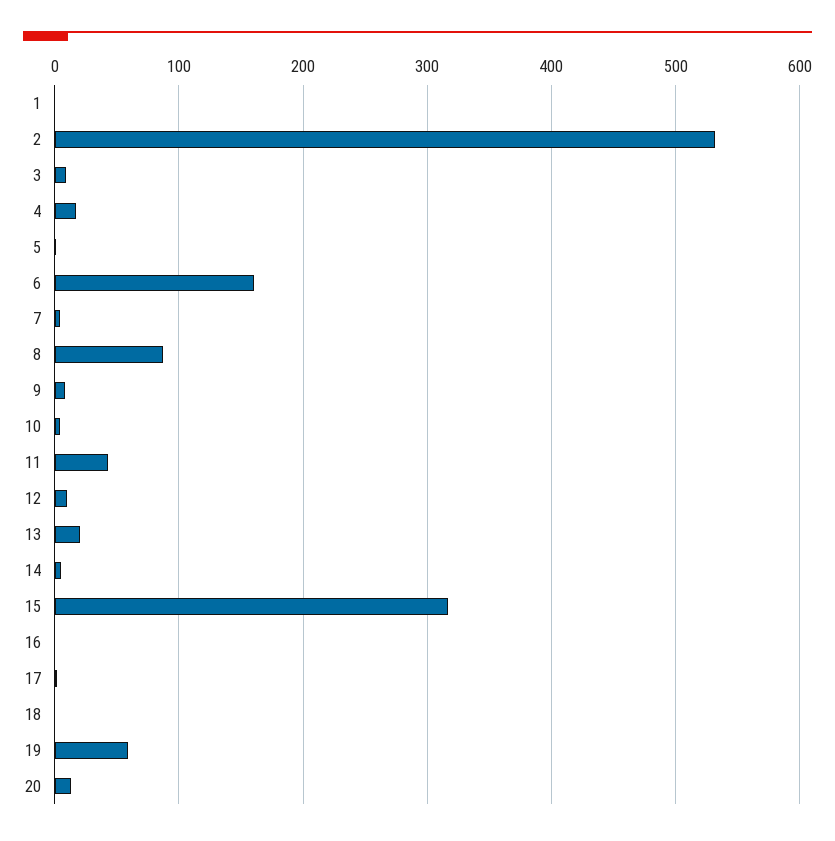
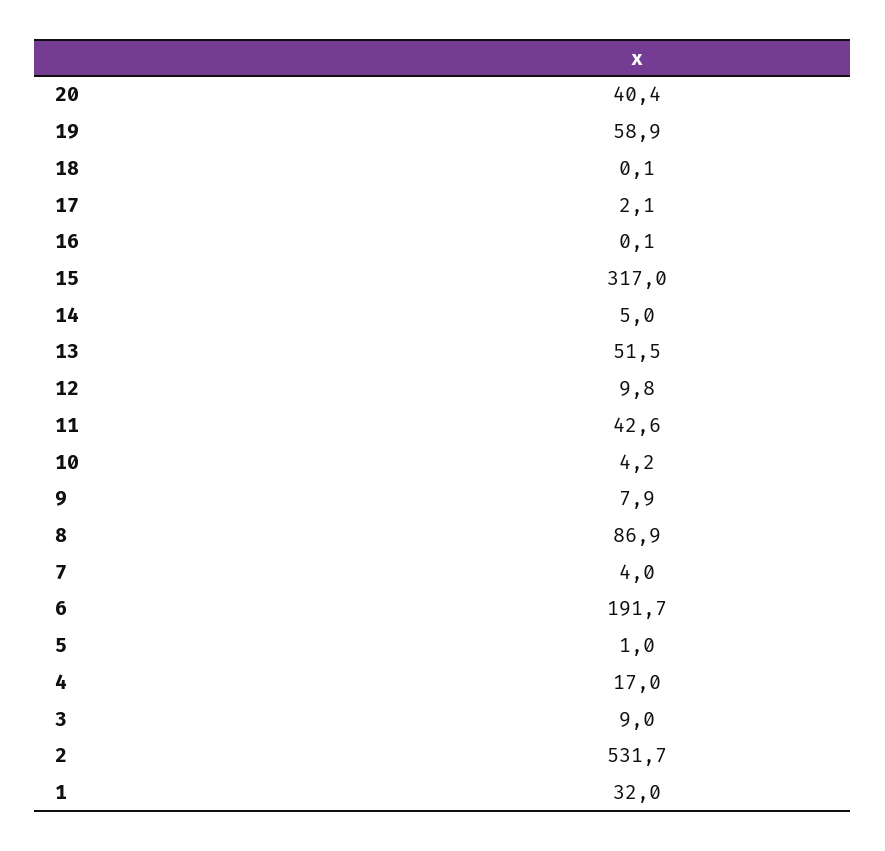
  {
-   "1": 0,
+   "1": 32,
    "2": 531.7,
    "3": 9,
    "4": 17,
    "5": 1,
-   "6": 160,
+   "6": 191.7,
    "7": 4,
    "8": 86.9,
    "9": 7.9,
    "10": 4.2,
    "11": 42.6,
    "12": 9.8,
-   "13": 20,
+   "13": 51.5,
    "14": 5,
    "15": 317,
    "16": 0.1,
    "17": 2.1,
    "18": 0.1,
    "19": 58.9,
-   "20": 10
+   "20": 40.4
  }

